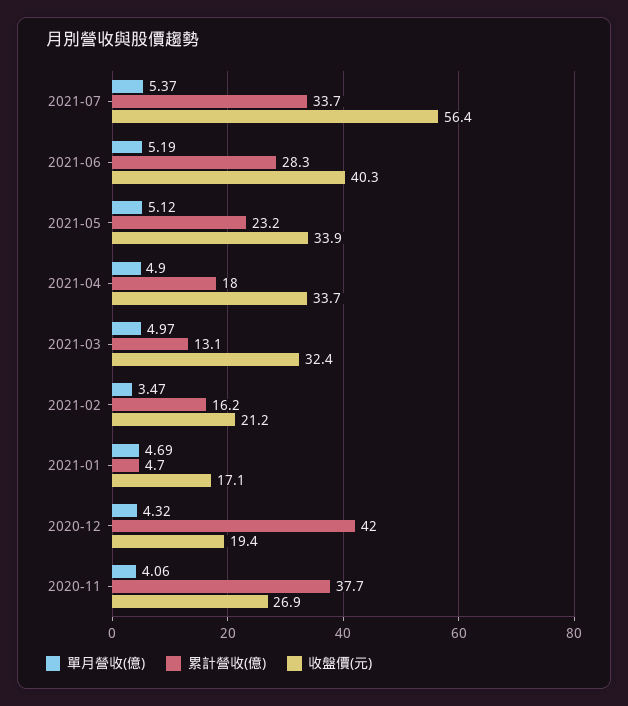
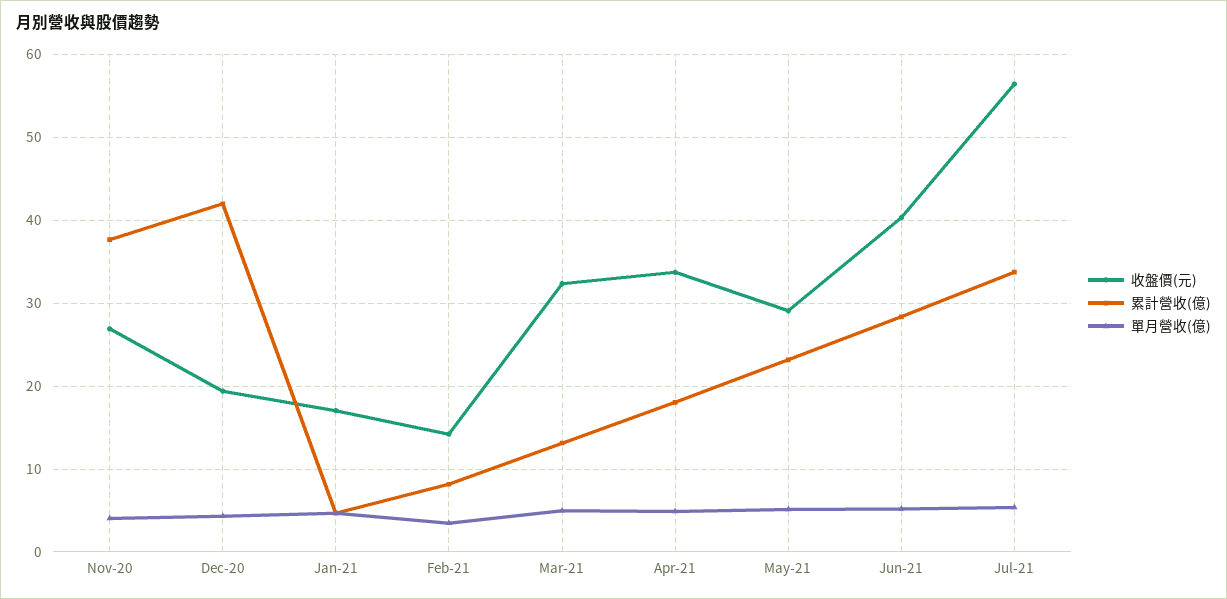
  {
    "單月營收(億)": {
      "2021-07": 5.37,
      "2021-06": 5.19,
      "2021-05": 5.12,
      "2021-04": 4.9,
      "2021-03": 4.97,
      "2021-02": 3.47,
      "2021-01": 4.69,
      "2020-12": 4.32,
      "2020-11": 4.06
    },
    "累計營收(億)": {
      "2021-07": 33.7,
      "2021-06": 28.3,
      "2021-05": 23.2,
      "2021-04": 18,
      "2021-03": 13.1,
-     "2021-02": 16.2,
+     "2021-02": 8,
      "2021-01": 4.7,
      "2020-12": 42,
      "2020-11": 37.7
    },
    "收盤價(元)": {
      "2021-07": 56.4,
      "2021-06": 40.3,
-     "2021-05": 33.9,
+     "2021-05": 29,
      "2021-04": 33.7,
      "2021-03": 32.4,
-     "2021-02": 21.2,
+     "2021-02": 14,
      "2021-01": 17.1,
      "2020-12": 19.4,
      "2020-11": 26.9
    }
  }

